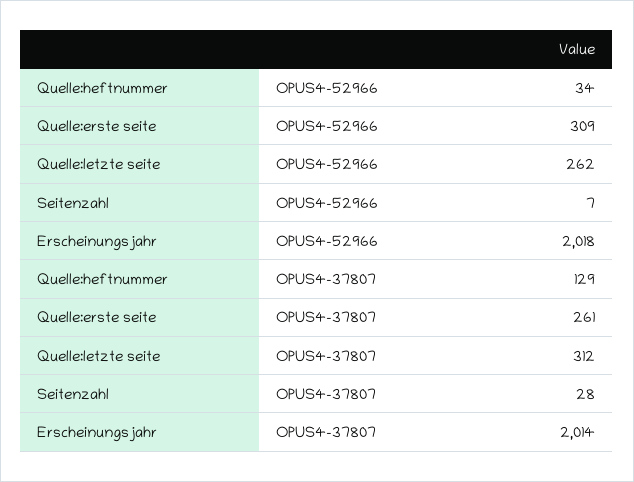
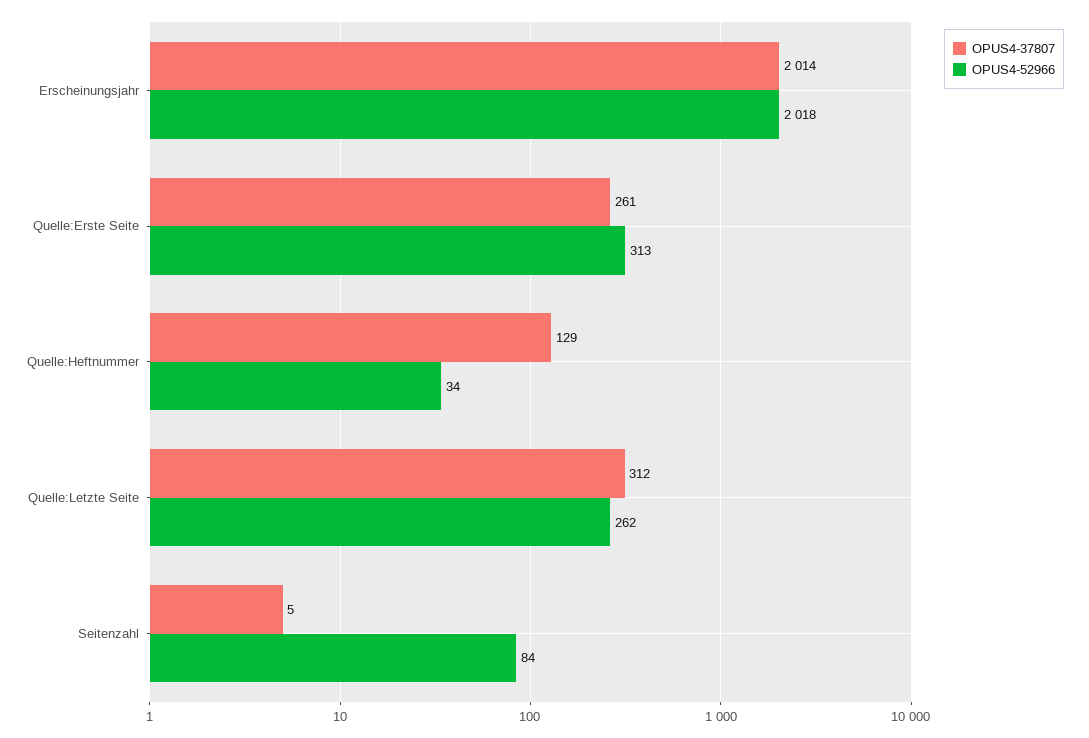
  {
    "OPUS4-52966": {
      "Quelle:heftnummer": 34,
-     "Quelle:erste seite": 309,
+     "Quelle:erste seite": 313,
      "Quelle:letzte seite": 262,
-     "Seitenzahl": 7,
+     "Seitenzahl": 84,
      "Erscheinungsjahr": 2018
    },
    "OPUS4-37807": {
      "Quelle:heftnummer": 129,
      "Quelle:erste seite": 261,
      "Quelle:letzte seite": 312,
-     "Seitenzahl": 28,
+     "Seitenzahl": 5,
      "Erscheinungsjahr": 2014
    }
  }

